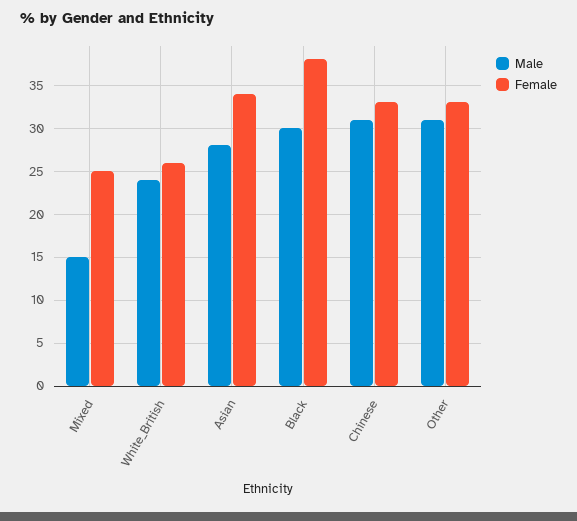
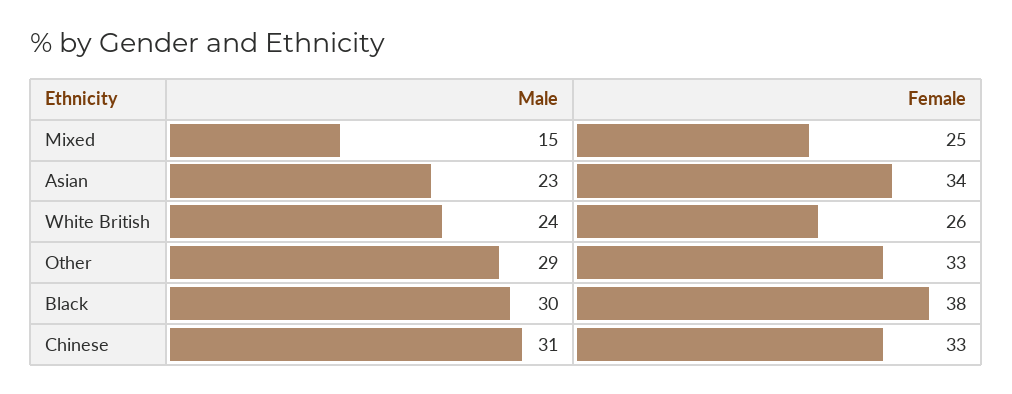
  {
    "Male": {
      "Mixed": 15,
      "White_British": 24,
-     "Asian": 28,
+     "Asian": 23,
      "Black": 30,
      "Chinese": 31,
-     "Other": 31
+     "Other": 29
    },
    "Female": {
      "Mixed": 25,
      "White_British": 26,
      "Asian": 34,
      "Black": 38,
      "Chinese": 33,
      "Other": 33
    }
  }

